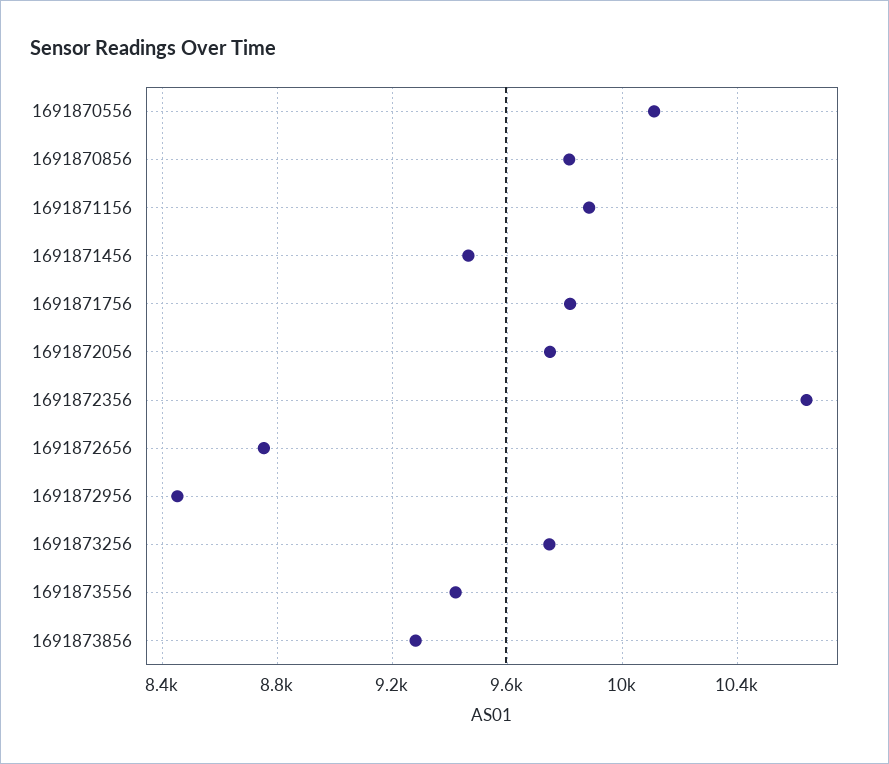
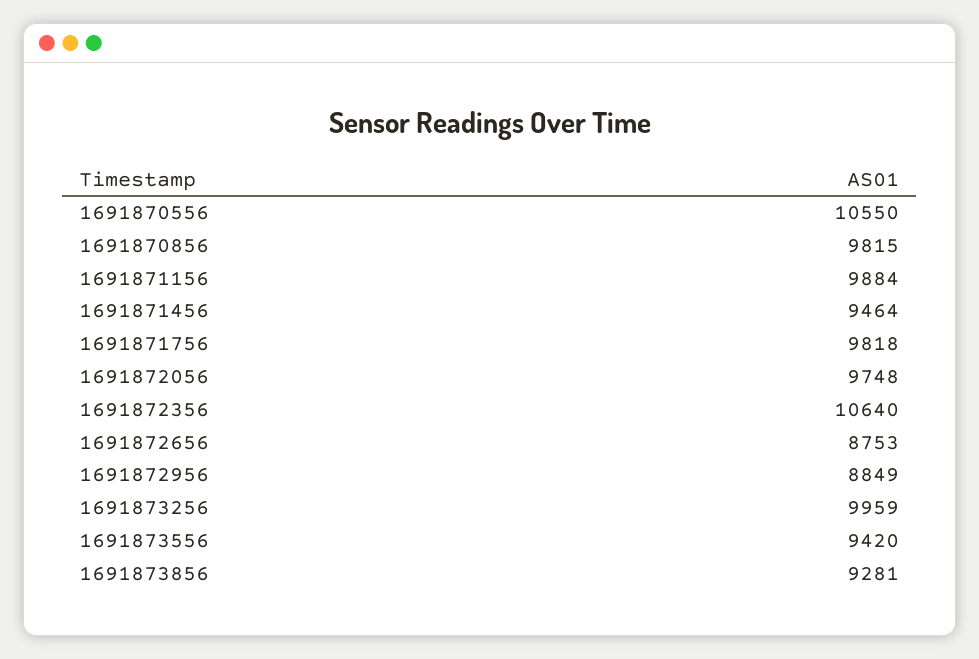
  {
-   "1691870556": 10100,
+   "1691870556": 10550,
    "1691870856": 9815,
    "1691871156": 9884,
    "1691871456": 9464,
    "1691871756": 9818,
    "1691872056": 9748,
    "1691872356": 10640,
    "1691872656": 8753,
-   "1691872956": 8450,
+   "1691872956": 8849,
-   "1691873256": 9750,
+   "1691873256": 9959,
    "1691873556": 9420,
    "1691873856": 9281
  }

